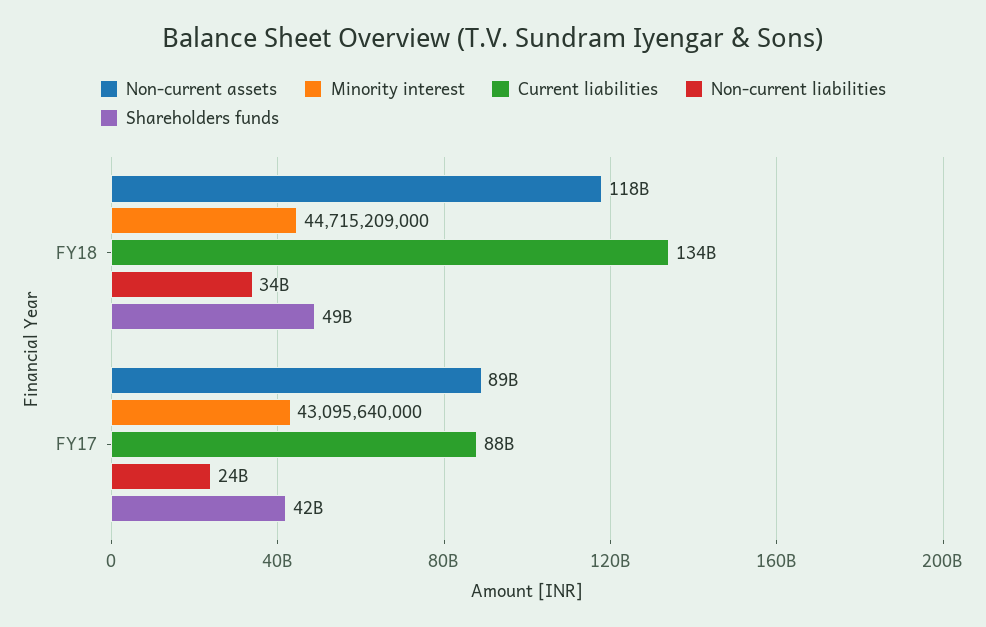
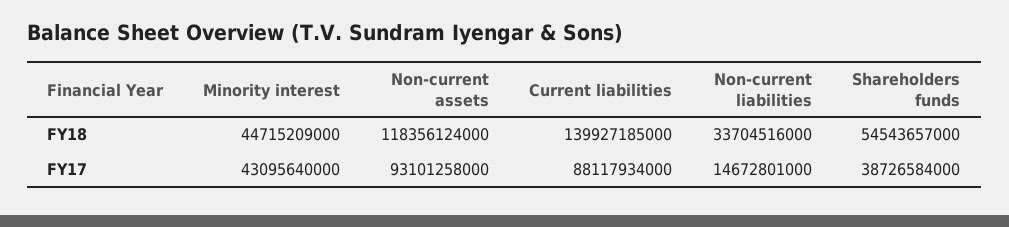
  {
    "Non-current assets": {
      "FY18": 118356124000,
-     "FY17": 89000000000
+     "FY17": 93101258000
    },
    "Minority interest": {
      "FY18": 44715209000,
      "FY17": 43095640000
    },
    "Current liabilities": {
-     "FY18": 134000000000,
+     "FY18": 139927185000,
      "FY17": 88117934000
    },
    "Non-current liabilities": {
      "FY18": 33704516000,
-     "FY17": 24000000000
+     "FY17": 14672801000
    },
    "Shareholders funds": {
-     "FY18": 49000000000,
+     "FY18": 54543657000,
-     "FY17": 42000000000
+     "FY17": 38726584000
    }
  }

